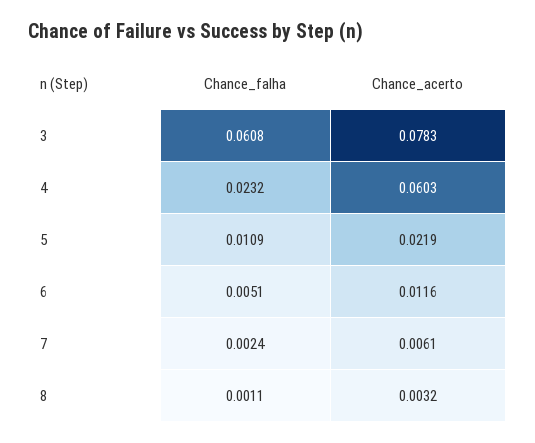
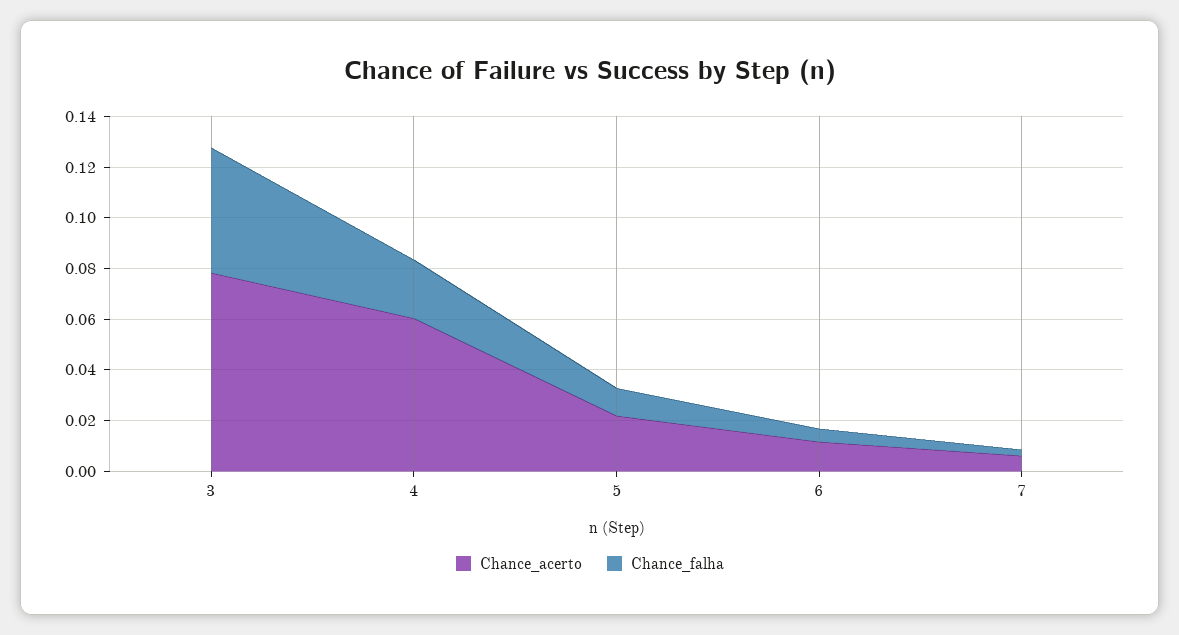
  {
    "Chance_falha": {
-     "3": 0.0608,
+     "3": 0.05,
      "4": 0.0232,
      "5": 0.0109,
      "6": 0.0051,
-     "7": 0.0024,
+     "7": 0.0024
-     "8": 0.0011
    },
    "Chance_acerto": {
      "3": 0.0783,
      "4": 0.0603,
      "5": 0.0219,
      "6": 0.0116,
-     "7": 0.0061,
+     "7": 0.0061
-     "8": 0.0032
    }
  }

